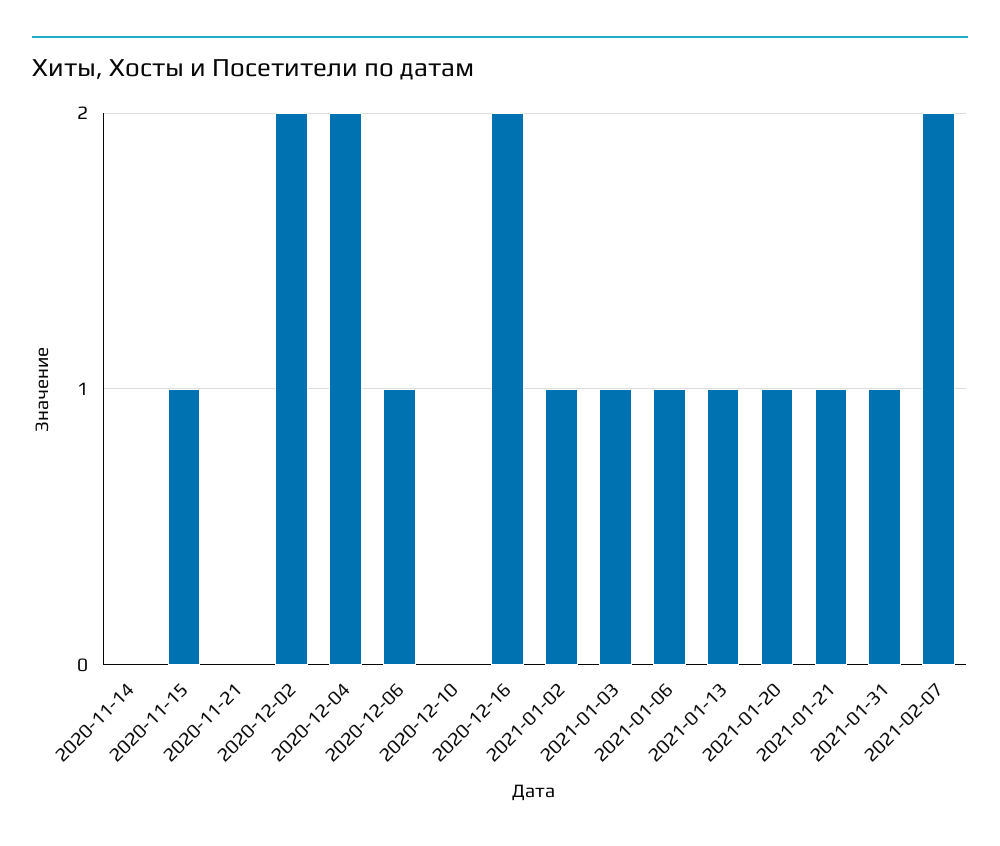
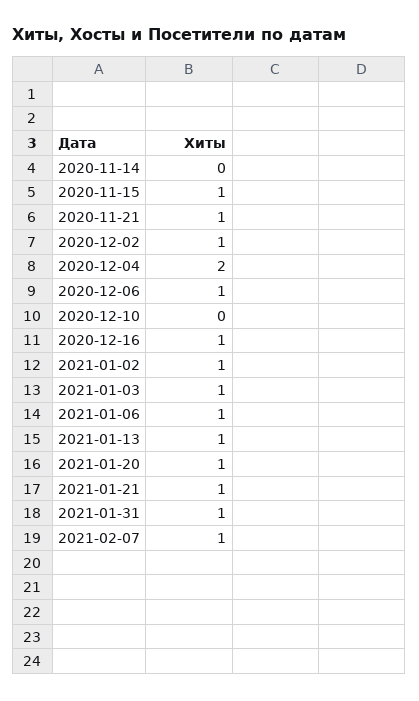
  {
    "2020-11-14": 0,
    "2020-11-15": 1,
-   "2020-11-21": 0,
+   "2020-11-21": 1,
-   "2020-12-02": 2,
+   "2020-12-02": 1,
    "2020-12-04": 2,
    "2020-12-06": 1,
    "2020-12-10": 0,
-   "2020-12-16": 2,
+   "2020-12-16": 1,
    "2021-01-02": 1,
    "2021-01-03": 1,
    "2021-01-06": 1,
    "2021-01-13": 1,
    "2021-01-20": 1,
    "2021-01-21": 1,
    "2021-01-31": 1,
-   "2021-02-07": 2
+   "2021-02-07": 1
  }

